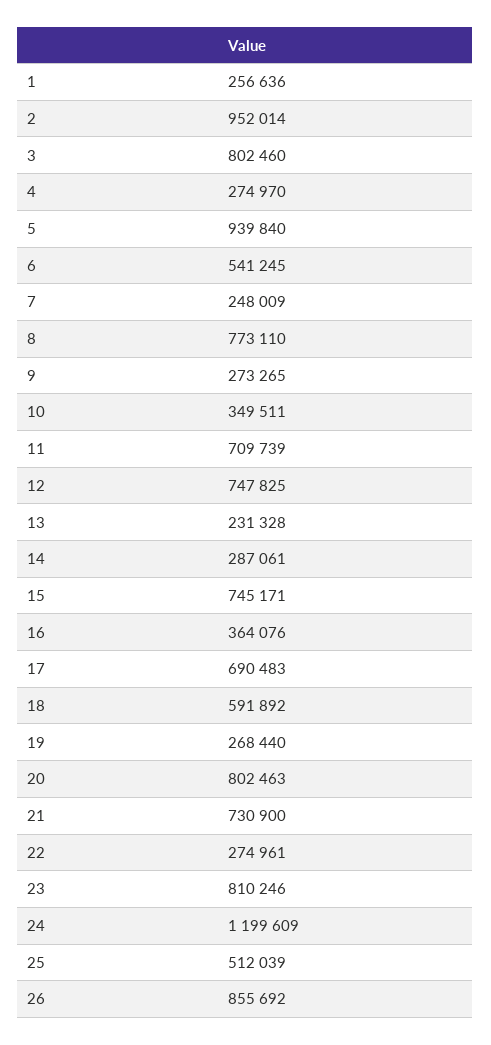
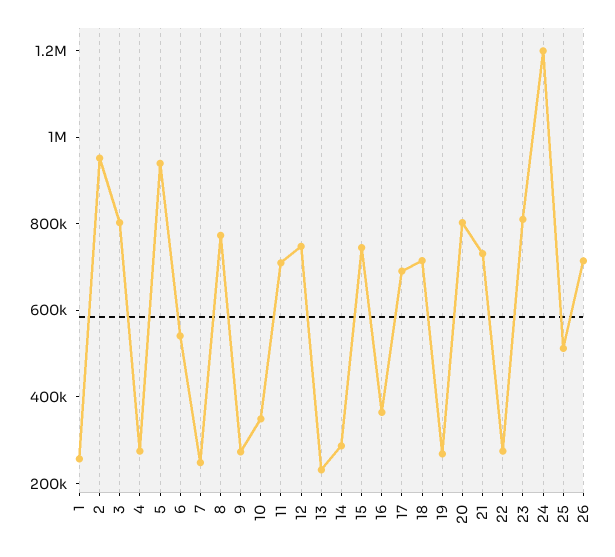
  {
    "1": 256636,
    "2": 952014,
    "3": 802460,
    "4": 274970,
    "5": 939840,
    "6": 541245,
    "7": 248009,
    "8": 773110,
    "9": 273265,
    "10": 349511,
    "11": 709739,
    "12": 747825,
    "13": 231328,
    "14": 287061,
    "15": 745171,
    "16": 364076,
    "17": 690483,
-   "18": 591892,
+   "18": 700000,
    "19": 268440,
    "20": 802463,
    "21": 730900,
    "22": 274961,
    "23": 810246,
    "24": 1199609,
    "25": 512039,
-   "26": 855692
+   "26": 700000
  }

